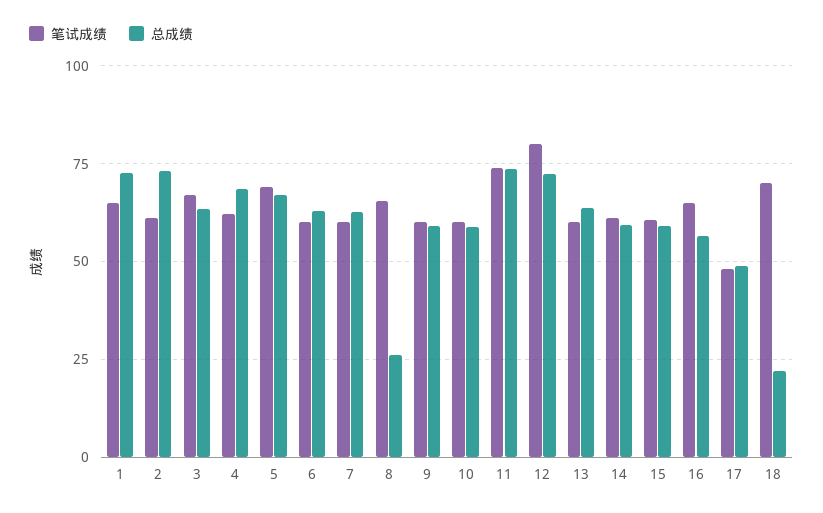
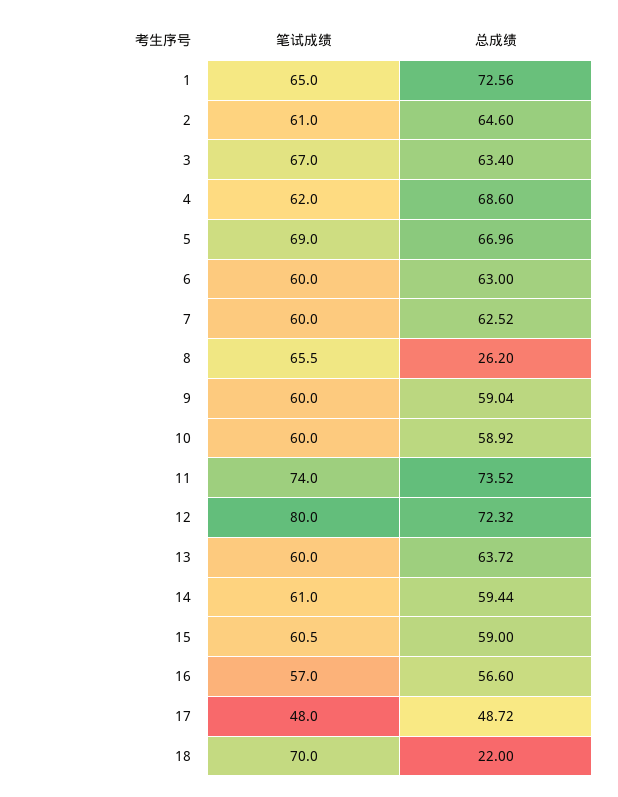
  {
    "笔试成绩": {
      "1": 65,
      "2": 61,
      "3": 67,
      "4": 62,
      "5": 69,
      "6": 60,
      "7": 60,
      "8": 65.5,
      "9": 60,
      "10": 60,
      "11": 74,
      "12": 80,
      "13": 60,
      "14": 61,
      "15": 60.5,
-     "16": 65,
+     "16": 57,
      "17": 48,
      "18": 70
    },
    "总成绩": {
      "1": 72.56,
-     "2": 72.5,
+     "2": 64.6,
      "3": 63.4,
      "4": 68.6,
      "5": 66.96,
      "6": 63,
      "7": 62.52,
      "8": 26.2,
      "9": 59.04,
      "10": 58.92,
      "11": 73.52,
      "12": 72.32,
      "13": 63.72,
      "14": 59.44,
      "15": 59,
      "16": 56.6,
      "17": 48.72,
      "18": 22
    }
  }

